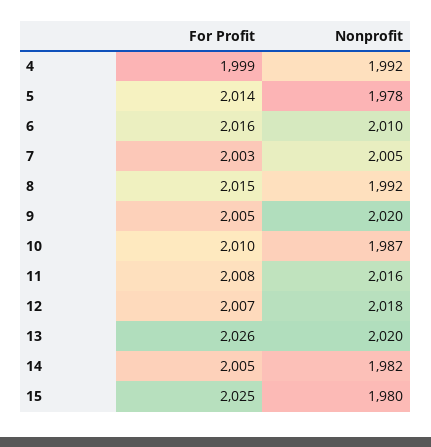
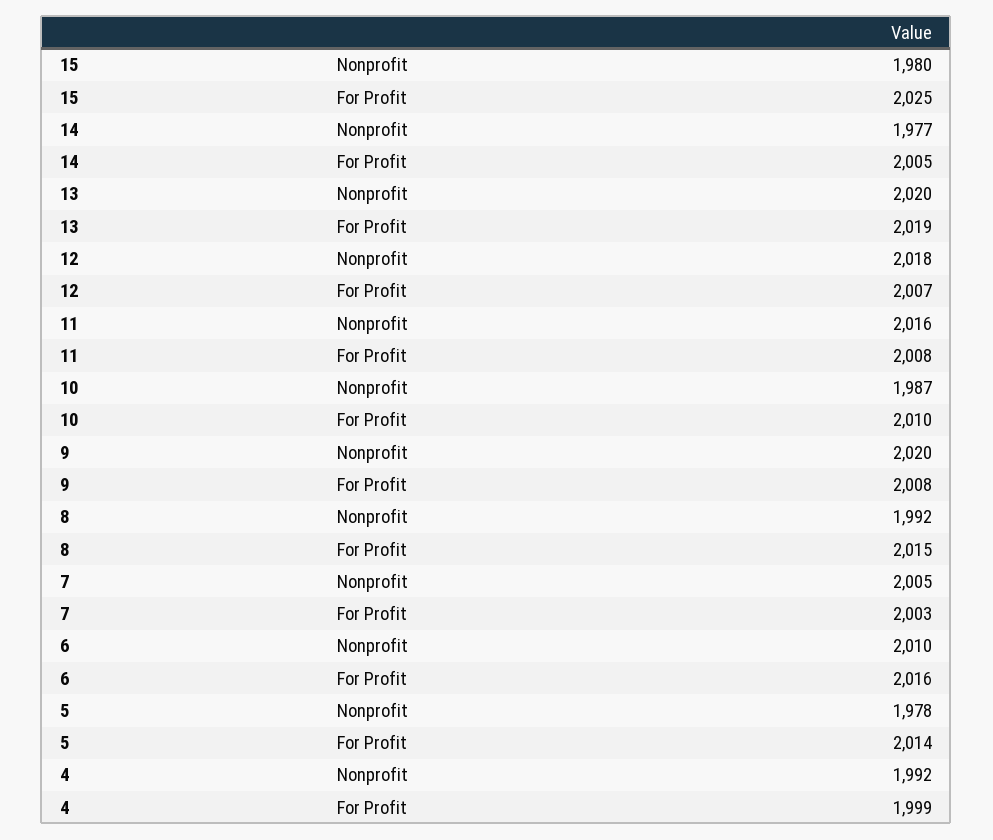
  {
    "For Profit": {
      "4": 1999,
      "5": 2014,
      "6": 2016,
      "7": 2003,
      "8": 2015,
-     "9": 2005,
+     "9": 2008,
      "10": 2010,
      "11": 2008,
      "12": 2007,
-     "13": 2026,
+     "13": 2019,
      "14": 2005,
      "15": 2025
    },
    "Nonprofit": {
      "4": 1992,
      "5": 1978,
      "6": 2010,
      "7": 2005,
      "8": 1992,
      "9": 2020,
      "10": 1987,
      "11": 2016,
      "12": 2018,
      "13": 2020,
-     "14": 1982,
+     "14": 1977,
      "15": 1980
    }
  }

